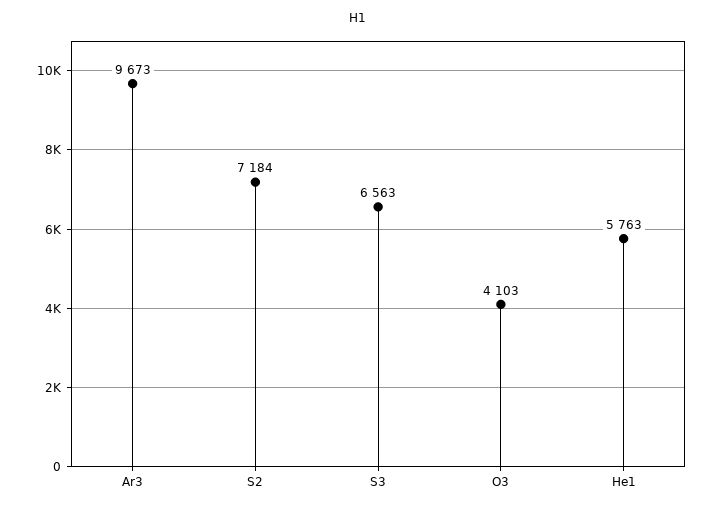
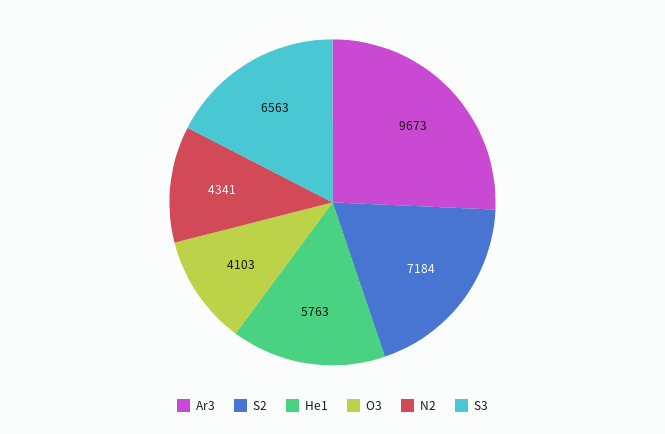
  {
    "Ar3": 9673,
    "S2": 7184,
    "S3": 6563,
    "O3": 4103,
-   "He1": 5763
+   "He1": 5763,
+   "N2": 4341
  }

